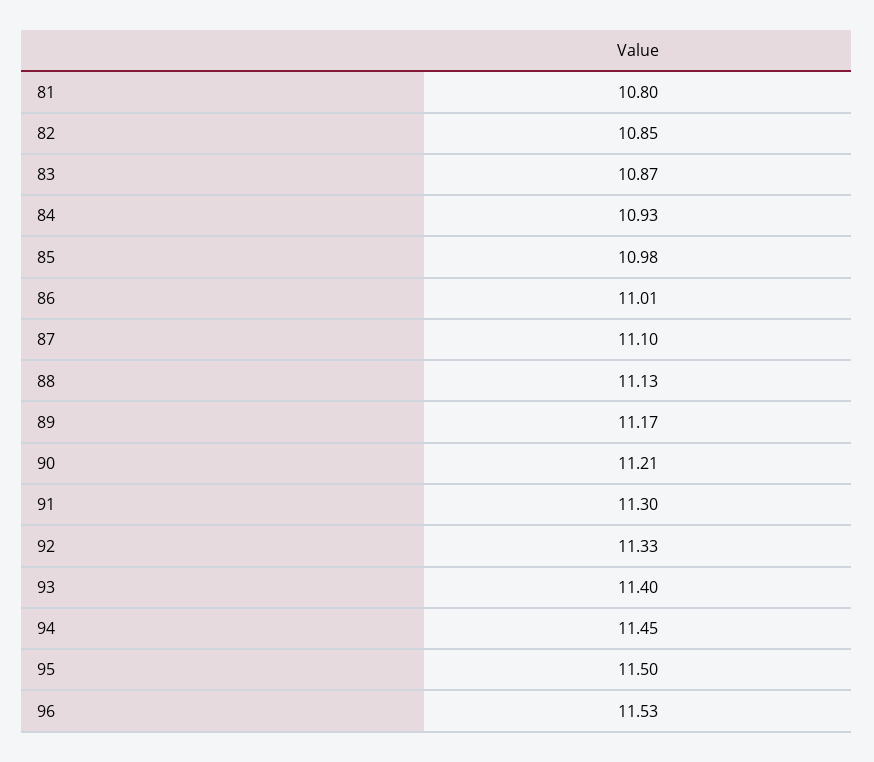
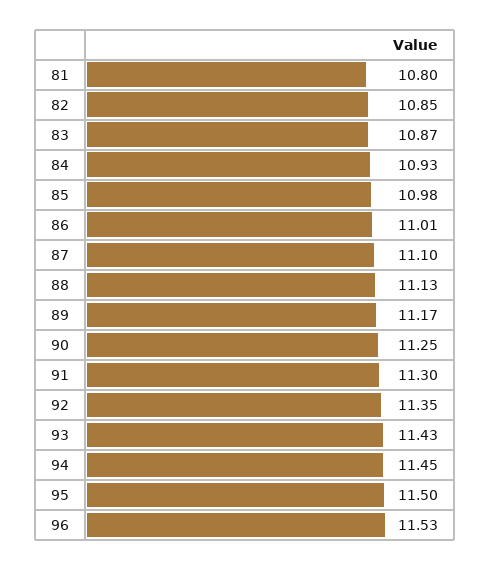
  {
    "81": 10.8,
    "82": 10.85,
    "83": 10.87,
    "84": 10.93,
    "85": 10.98,
    "86": 11.01,
    "87": 11.1,
    "88": 11.13,
    "89": 11.17,
-   "90": 11.21,
+   "90": 11.25,
    "91": 11.3,
-   "92": 11.33,
+   "92": 11.35,
-   "93": 11.4,
+   "93": 11.43,
    "94": 11.45,
    "95": 11.5,
    "96": 11.53
  }

